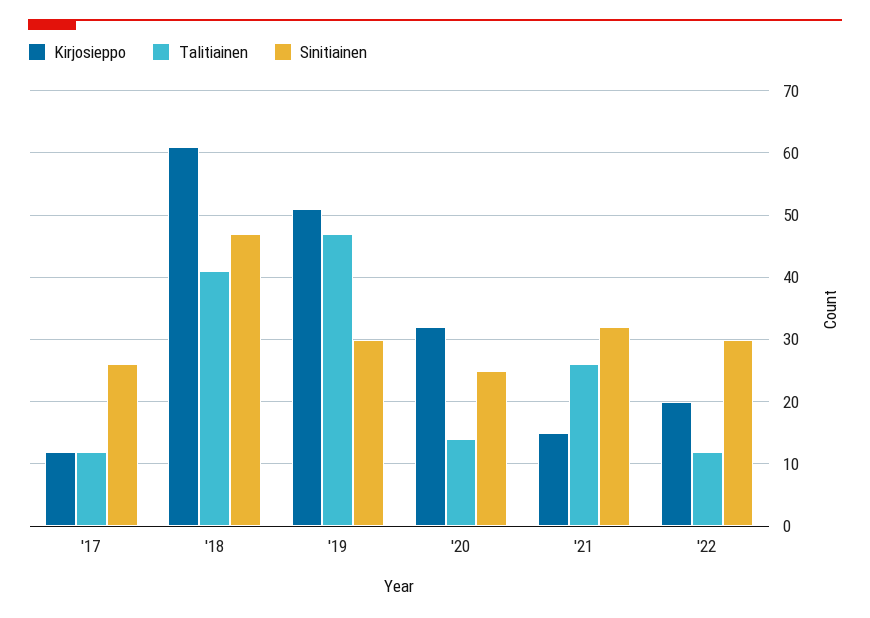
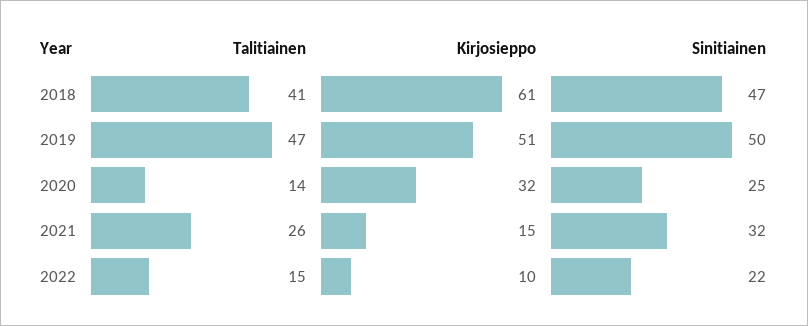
  {
    "Kirjosieppo": {
-     "'17": 12,
      "'18": 61,
      "'19": 51,
      "'20": 32,
      "'21": 15,
-     "'22": 20
+     "'22": 10
    },
    "Talitiainen": {
-     "'17": 12,
      "'18": 41,
      "'19": 47,
      "'20": 14,
      "'21": 26,
-     "'22": 12
+     "'22": 15
    },
    "Sinitiainen": {
-     "'17": 26,
      "'18": 47,
-     "'19": 30,
+     "'19": 50,
      "'20": 25,
      "'21": 32,
-     "'22": 30
+     "'22": 22
    }
  }

